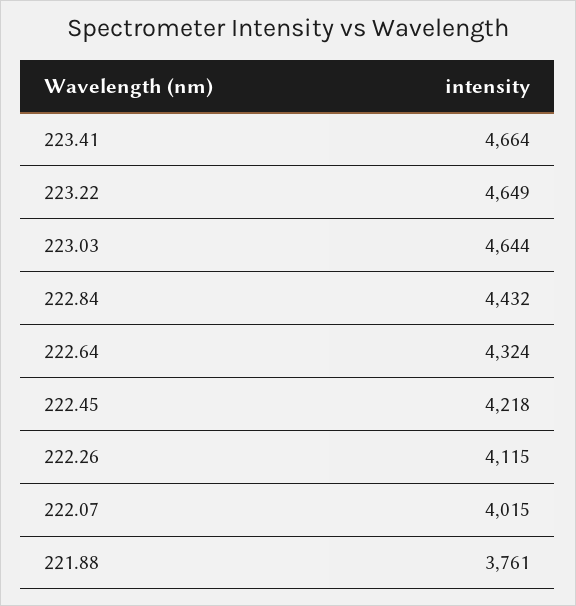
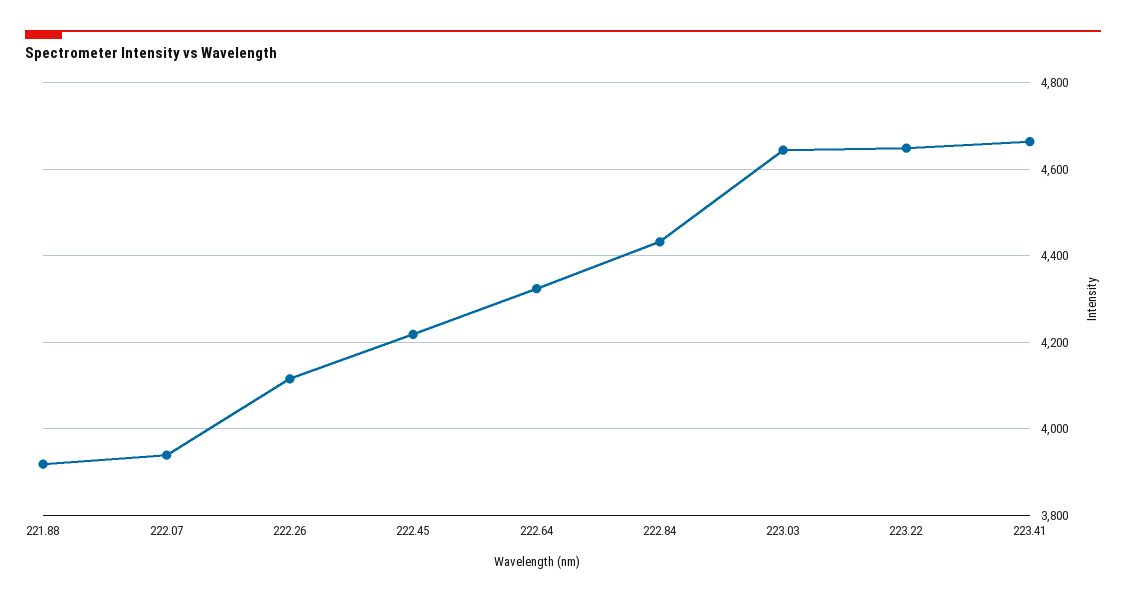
  {
    "223.41": 4664,
    "223.22": 4649,
    "223.03": 4644,
    "222.84": 4432,
    "222.64": 4324,
    "222.45": 4218,
    "222.26": 4115,
-   "222.07": 4015,
+   "222.07": 3940,
-   "221.88": 3761
+   "221.88": 3920
  }

